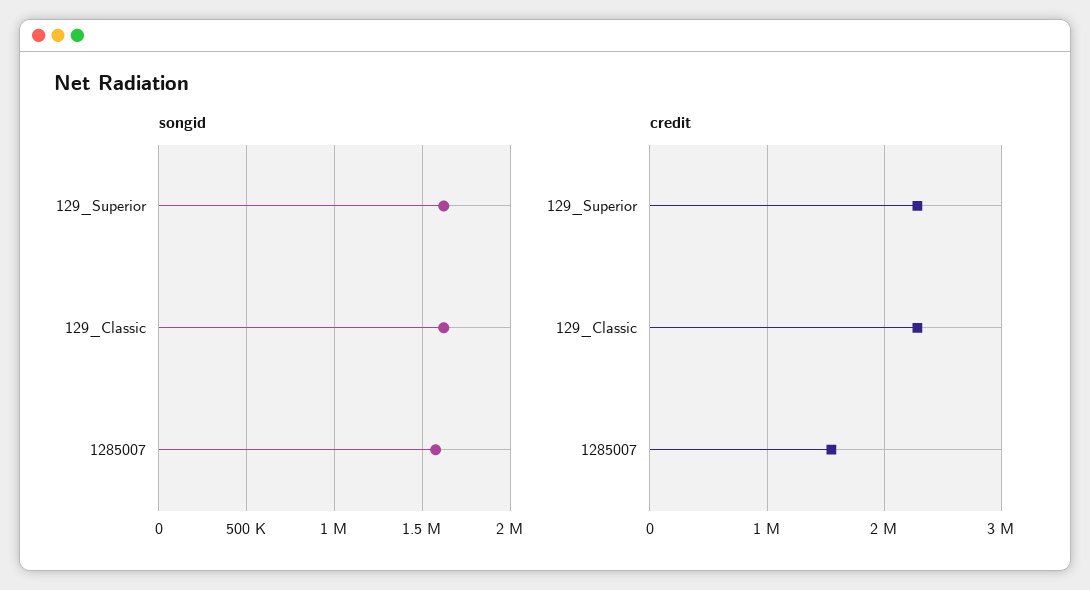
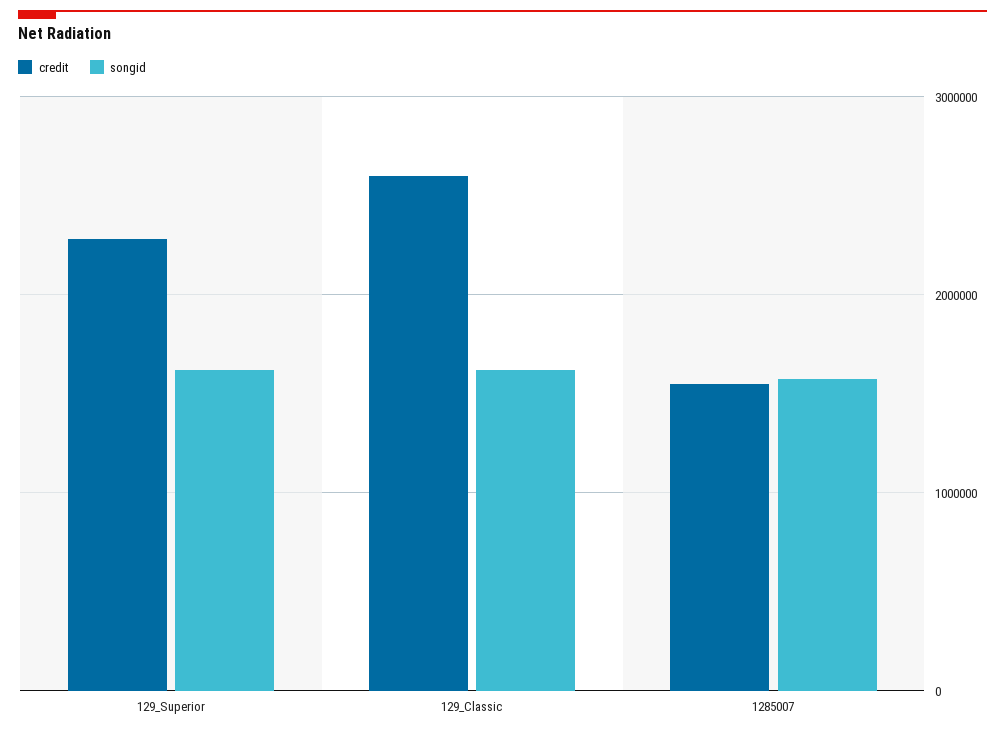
  {
    "songid": {
      "129_Superior": 1600000,
      "129_Classic": 1600000,
      "1285007": 1600000
    },
    "credit": {
      "129_Superior": 2300000,
-     "129_Classic": 2300000,
+     "129_Classic": 2600000,
      "1285007": 1500000
    }
  }

